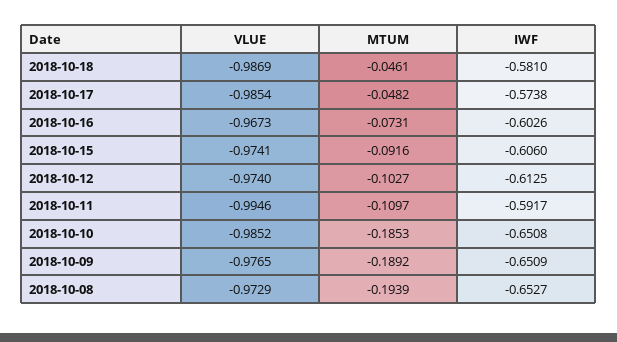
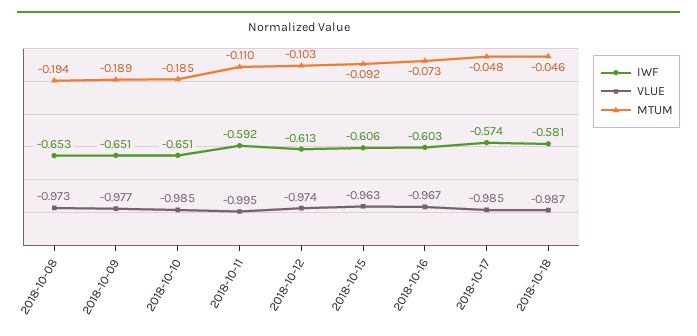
  {
    "VLUE": {
      "2018-10-18": -0.9869,
      "2018-10-17": -0.9854,
      "2018-10-16": -0.9673,
-     "2018-10-15": -0.9741,
+     "2018-10-15": -0.963,
      "2018-10-12": -0.974,
      "2018-10-11": -0.9946,
      "2018-10-10": -0.9852,
      "2018-10-09": -0.9765,
      "2018-10-08": -0.9729
    },
    "MTUM": {
      "2018-10-18": -0.0461,
      "2018-10-17": -0.0482,
      "2018-10-16": -0.0731,
      "2018-10-15": -0.0916,
      "2018-10-12": -0.1027,
      "2018-10-11": -0.1097,
      "2018-10-10": -0.1853,
      "2018-10-09": -0.1892,
      "2018-10-08": -0.1939
    },
    "IWF": {
      "2018-10-18": -0.581,
      "2018-10-17": -0.5738,
      "2018-10-16": -0.6026,
      "2018-10-15": -0.606,
      "2018-10-12": -0.6125,
      "2018-10-11": -0.5917,
      "2018-10-10": -0.6508,
      "2018-10-09": -0.6509,
      "2018-10-08": -0.6527
    }
  }

